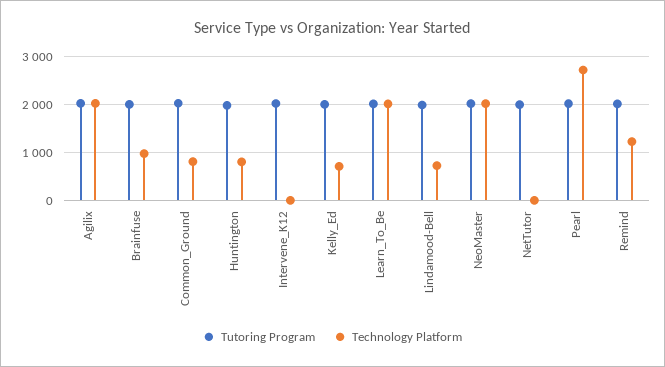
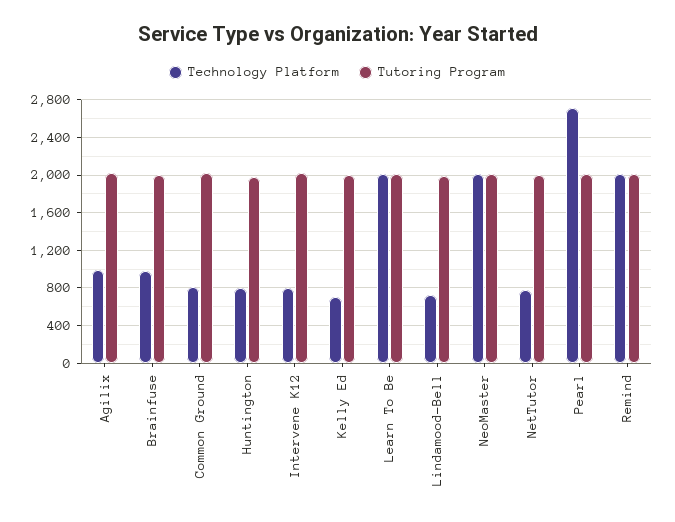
  {
    "Tutoring Program": {
      "Agilix": 2000,
      "Brainfuse": 2000,
      "Common_Ground": 2000,
      "Huntington": 2000,
      "Intervene_K12": 2000,
      "Kelly_Ed": 2000,
      "Learn_To_Be": 2000,
      "Lindamood-Bell": 2000,
      "NeoMaster": 2000,
      "NetTutor": 2000,
      "Pearl": 2000,
      "Remind": 2000
    },
    "Technology Platform": {
-     "Agilix": 2000,
+     "Agilix": 1000,
      "Brainfuse": 1000,
      "Common_Ground": 800,
      "Huntington": 800,
-     "Intervene_K12": 0,
+     "Intervene_K12": 800,
      "Kelly_Ed": 700,
      "Learn_To_Be": 2000,
      "Lindamood-Bell": 700,
      "NeoMaster": 2000,
-     "NetTutor": 0,
+     "NetTutor": 800,
      "Pearl": 2700,
-     "Remind": 1200
+     "Remind": 2000
    }
  }

